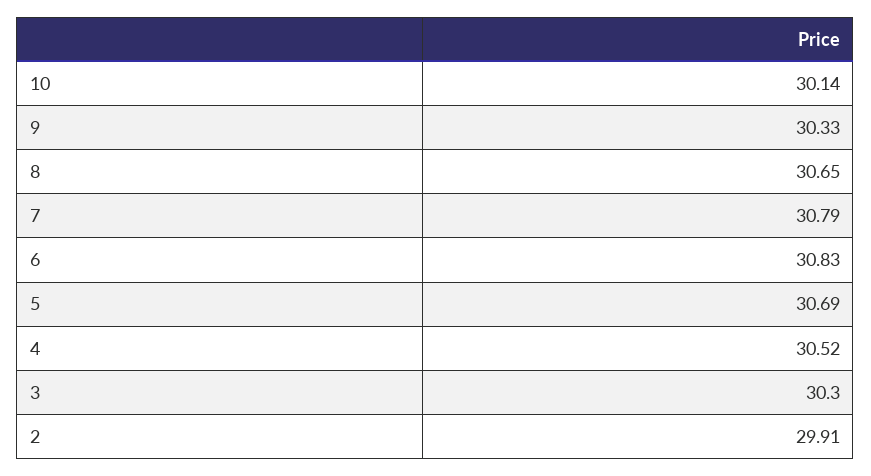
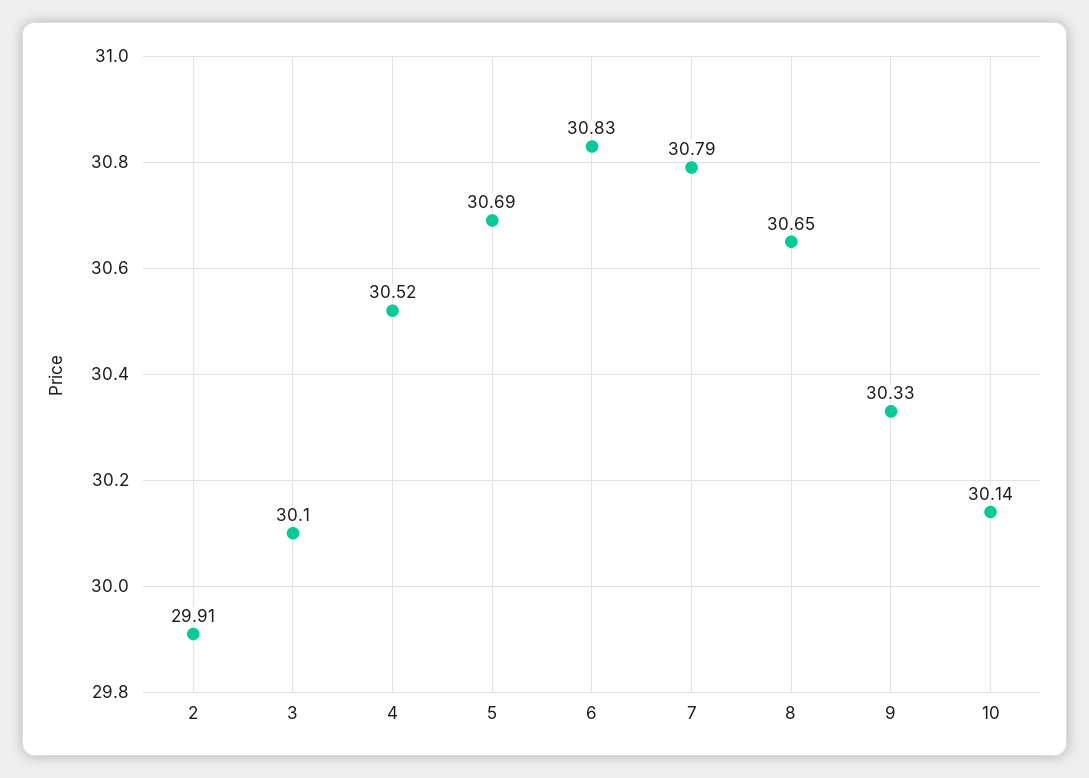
  {
    "10": 30.14,
    "9": 30.33,
    "8": 30.65,
    "7": 30.79,
    "6": 30.83,
    "5": 30.69,
    "4": 30.52,
-   "3": 30.3,
+   "3": 30.1,
    "2": 29.91
  }

